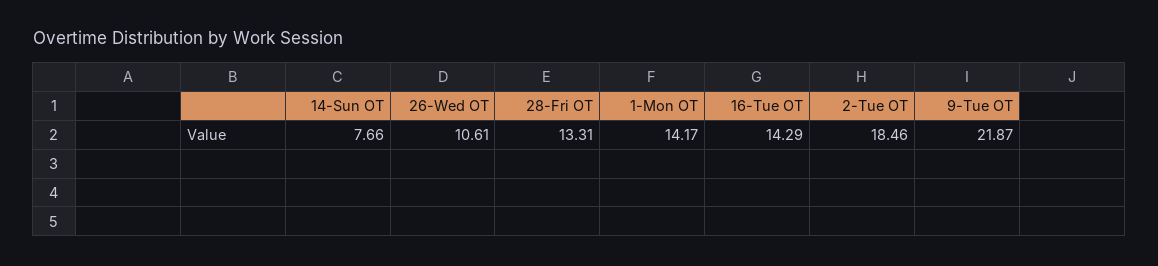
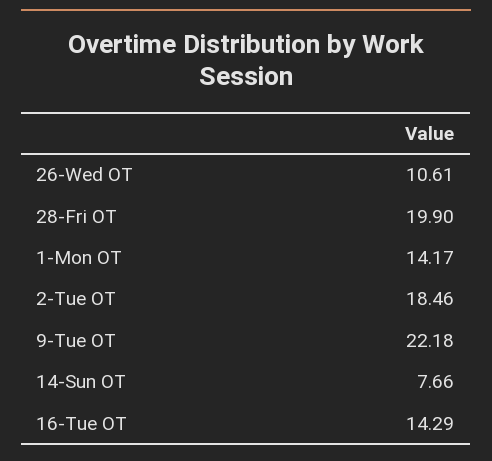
  {
    "14-Sun OT": 7.66,
    "26-Wed OT": 10.61,
-   "28-Fri OT": 13.31,
+   "28-Fri OT": 19.9,
    "1-Mon OT": 14.17,
    "16-Tue OT": 14.29,
    "2-Tue OT": 18.46,
-   "9-Tue OT": 21.87
+   "9-Tue OT": 22.18
  }

